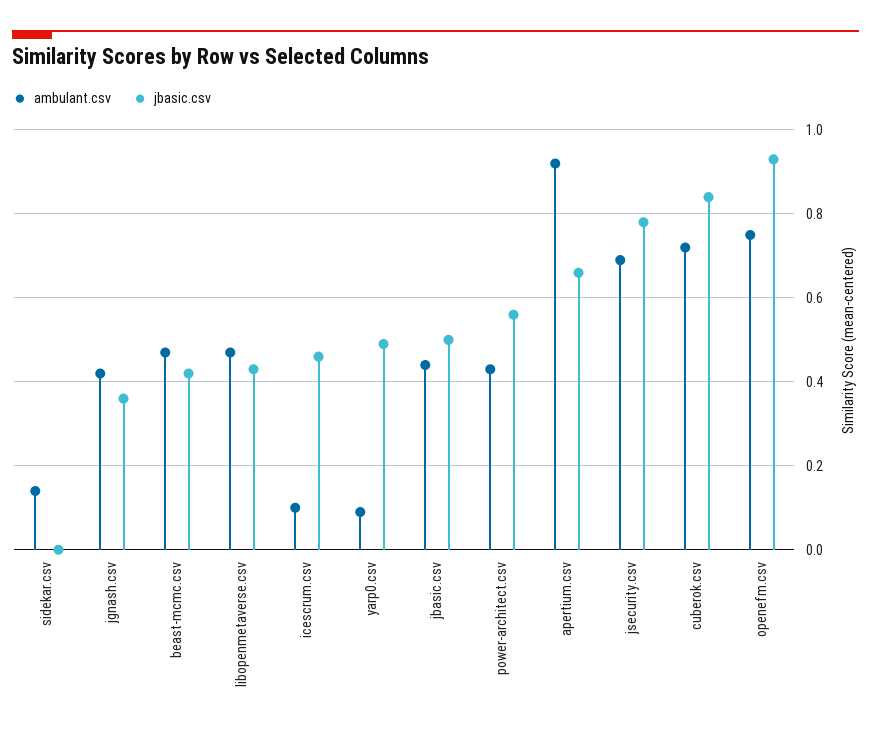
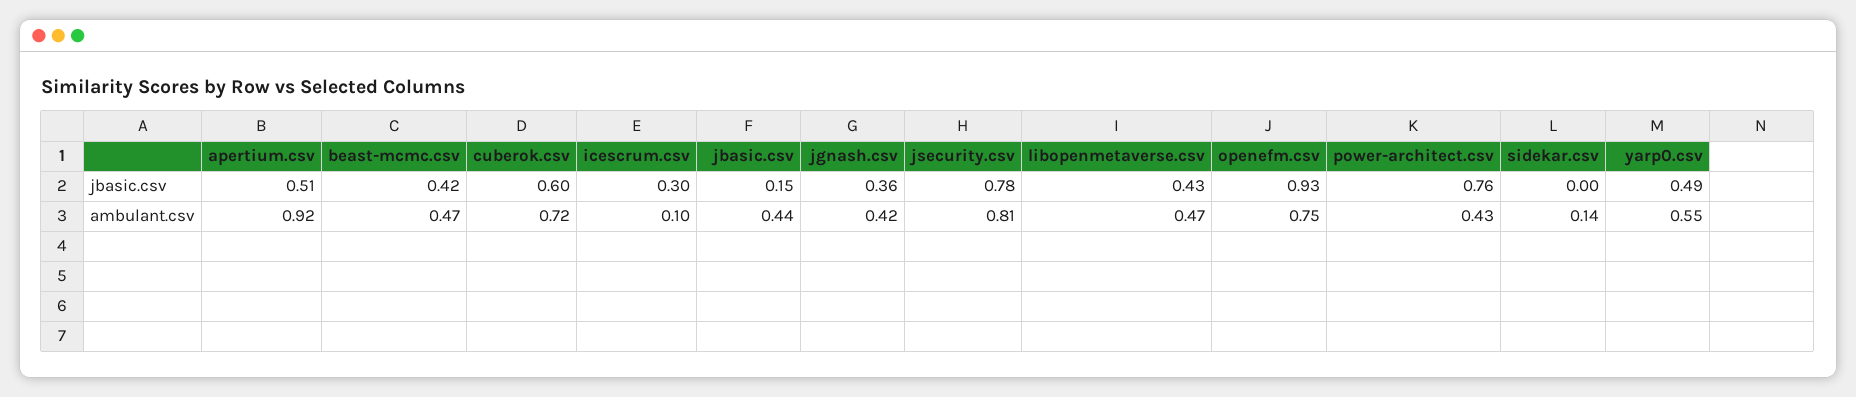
  {
    "ambulant.csv": {
      "sidekar.csv": 0.14,
      "jgnash.csv": 0.42,
      "beast-mcmc.csv": 0.47,
      "libopenmetaverse.csv": 0.47,
      "icescrum.csv": 0.1,
-     "yarp0.csv": 0.1,
+     "yarp0.csv": 0.55,
      "jbasic.csv": 0.44,
      "power-architect.csv": 0.43,
      "apertium.csv": 0.92,
-     "jsecurity.csv": 0.7,
+     "jsecurity.csv": 0.81,
      "cuberok.csv": 0.72,
      "openefm.csv": 0.75
    },
    "jbasic.csv": {
      "sidekar.csv": 0,
      "jgnash.csv": 0.36,
      "beast-mcmc.csv": 0.42,
      "libopenmetaverse.csv": 0.43,
-     "icescrum.csv": 0.45,
+     "icescrum.csv": 0.3,
      "yarp0.csv": 0.49,
-     "jbasic.csv": 0.5,
+     "jbasic.csv": 0.15,
-     "power-architect.csv": 0.55,
+     "power-architect.csv": 0.76,
-     "apertium.csv": 0.65,
+     "apertium.csv": 0.51,
      "jsecurity.csv": 0.78,
-     "cuberok.csv": 0.85,
+     "cuberok.csv": 0.6,
      "openefm.csv": 0.93
    }
  }

